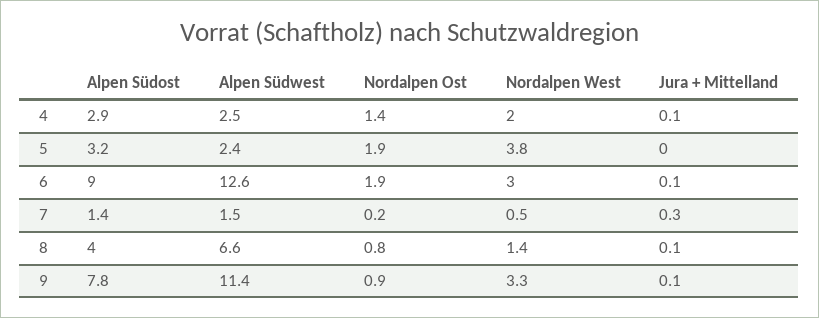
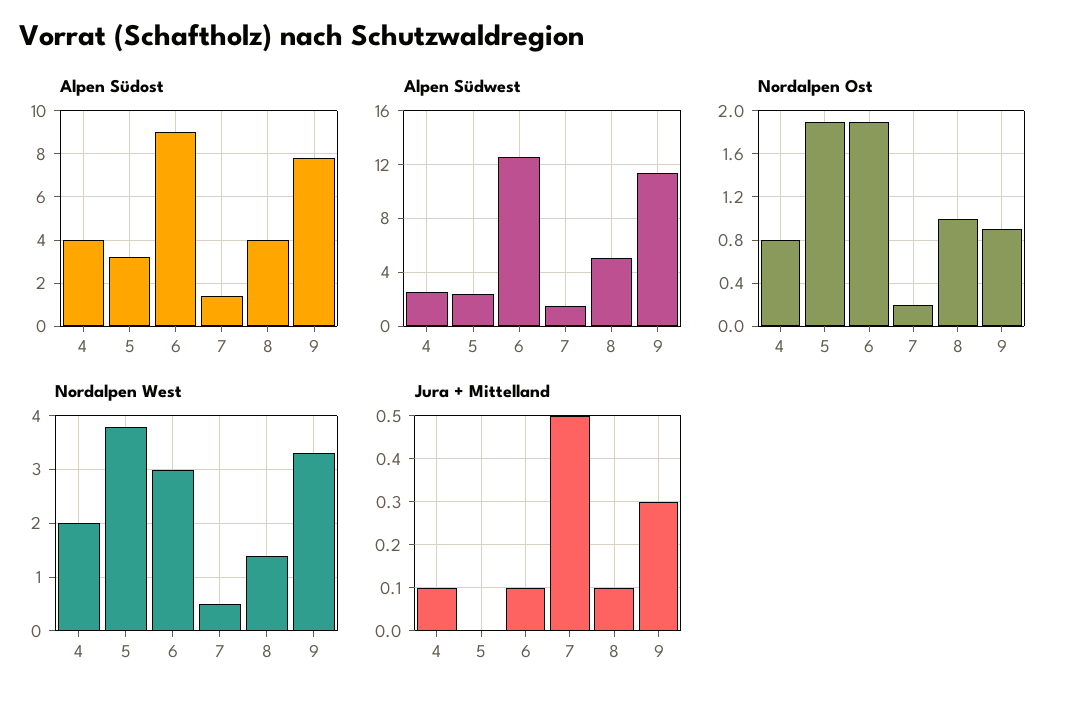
  {
    "Alpen Südost": {
-     "4": 2.9,
+     "4": 4,
      "5": 3.2,
      "6": 9,
      "7": 1.4,
      "8": 4,
      "9": 7.8
    },
    "Alpen Südwest": {
      "4": 2.5,
      "5": 2.4,
      "6": 12.6,
      "7": 1.5,
-     "8": 6.6,
+     "8": 5,
      "9": 11.4
    },
    "Nordalpen Ost": {
-     "4": 1.4,
+     "4": 0.8,
      "5": 1.9,
      "6": 1.9,
      "7": 0.2,
-     "8": 0.8,
+     "8": 1,
      "9": 0.9
    },
    "Nordalpen West": {
      "4": 2,
      "5": 3.8,
      "6": 3,
      "7": 0.5,
      "8": 1.4,
      "9": 3.3
    },
    "Jura + Mittelland": {
      "4": 0.1,
      "5": 0,
      "6": 0.1,
-     "7": 0.3,
+     "7": 0.5,
      "8": 0.1,
-     "9": 0.1
+     "9": 0.3
    }
  }

